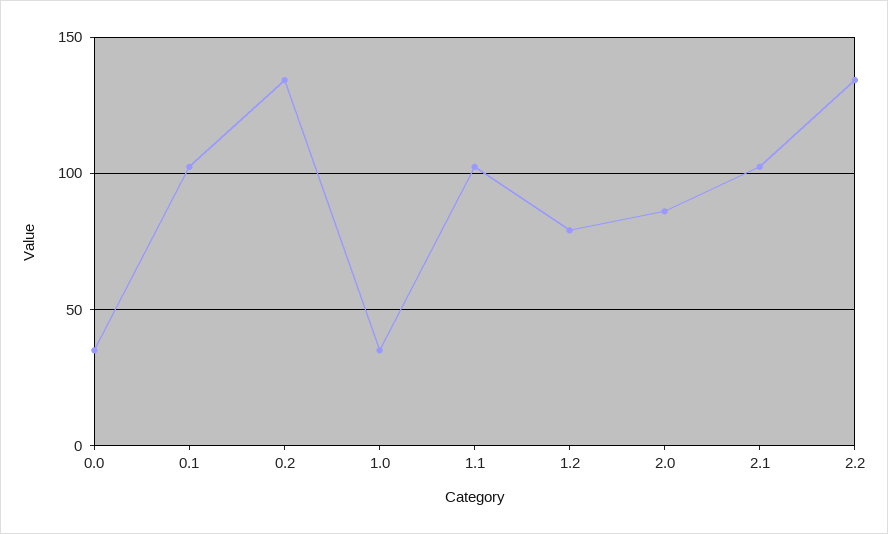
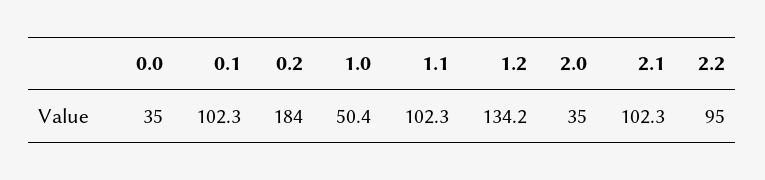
  {
    "0.0": 35,
    "0.1": 102.3,
-   "0.2": 135,
+   "0.2": 184,
-   "1.0": 35,
+   "1.0": 50.4,
    "1.1": 102.3,
-   "1.2": 80,
+   "1.2": 134.2,
-   "2.0": 85,
+   "2.0": 35,
    "2.1": 102.3,
-   "2.2": 135
+   "2.2": 95
  }

